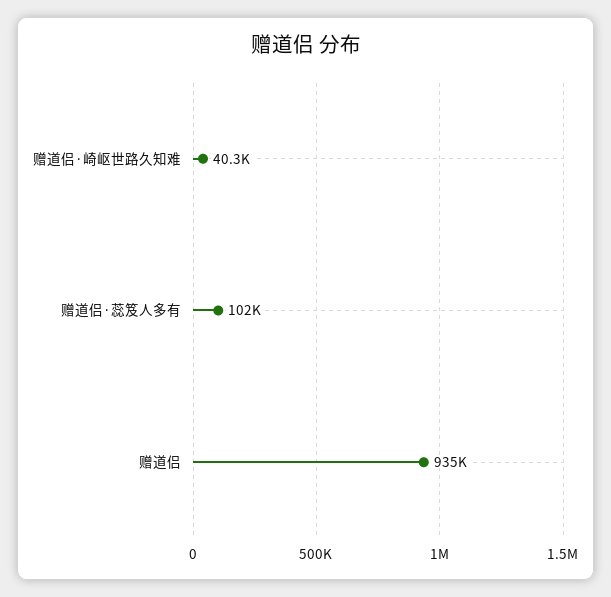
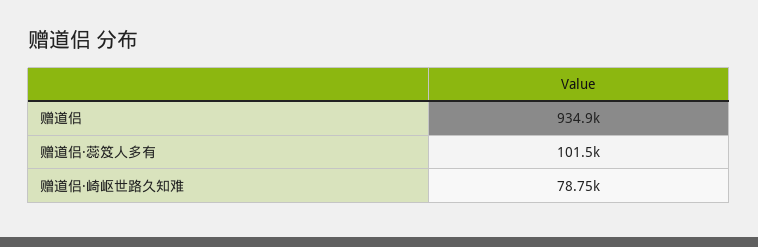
  {
-   "赠道侣·崎岖世路久知难": 40300,
+   "赠道侣·崎岖世路久知难": 78750,
    "赠道侣·蕊笈人多有": 101500,
    "赠道侣": 934900
  }

